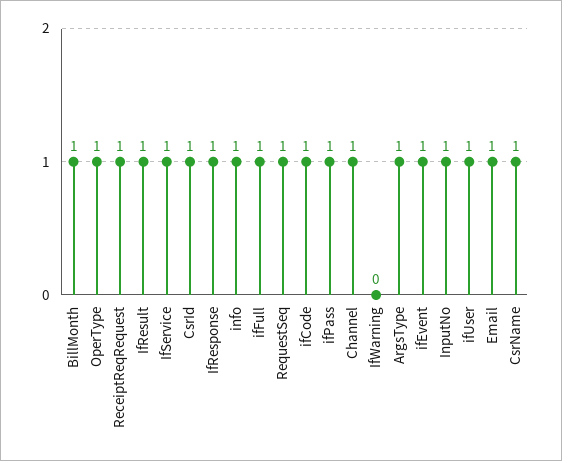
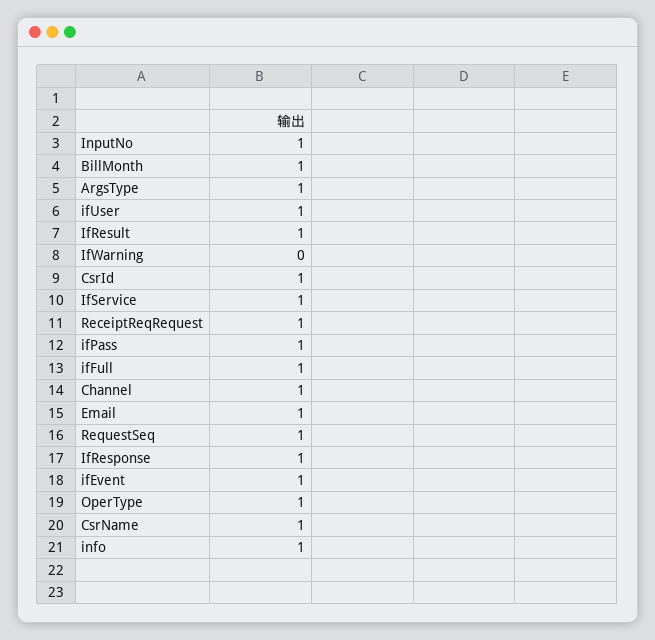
  {
    "BillMonth": 1,
    "OperType": 1,
    "ReceiptReqRequest": 1,
    "IfResult": 1,
    "IfService": 1,
    "CsrId": 1,
    "IfResponse": 1,
    "info": 1,
    "ifFull": 1,
    "RequestSeq": 1,
-   "ifCode": 1,
    "ifPass": 1,
    "Channel": 1,
    "IfWarning": 0,
    "ArgsType": 1,
    "ifEvent": 1,
    "InputNo": 1,
    "ifUser": 1,
    "Email": 1,
    "CsrName": 1
  }

